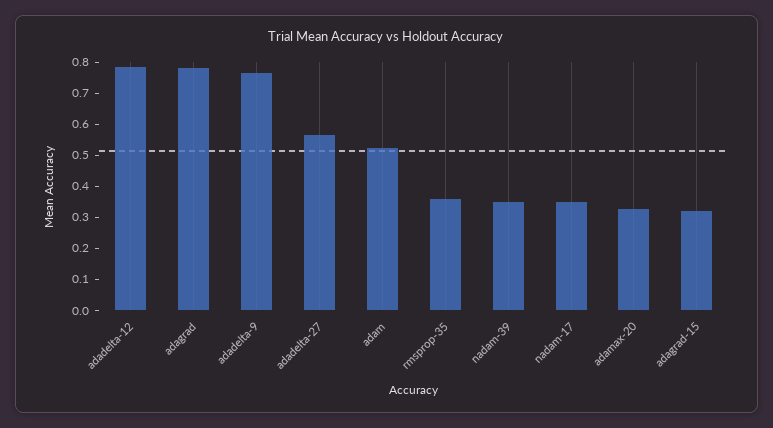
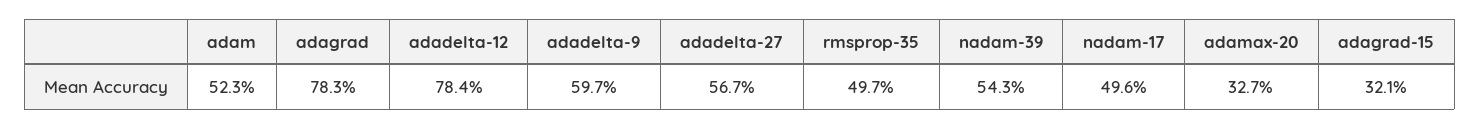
  {
    "adadelta-12": 0.784,
    "adagrad": 0.783,
-   "adadelta-9": 0.75,
+   "adadelta-9": 0.597,
    "adadelta-27": 0.567,
    "adam": 0.523,
-   "rmsprop-35": 0.35,
+   "rmsprop-35": 0.497,
-   "nadam-39": 0.35,
+   "nadam-39": 0.543,
-   "nadam-17": 0.35,
+   "nadam-17": 0.496,
    "adamax-20": 0.327,
    "adagrad-15": 0.321
  }

